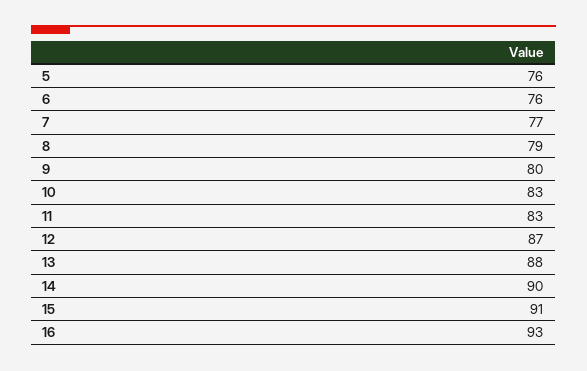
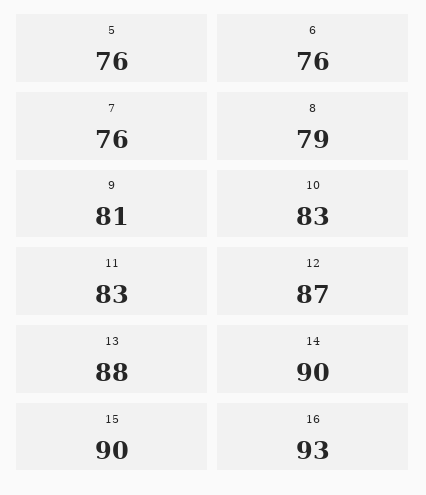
  {
    "5": 76,
    "6": 76,
-   "7": 77,
+   "7": 76,
    "8": 79,
-   "9": 80,
+   "9": 81,
    "10": 83,
    "11": 83,
    "12": 87,
    "13": 88,
    "14": 90,
-   "15": 91,
+   "15": 90,
    "16": 93
  }

